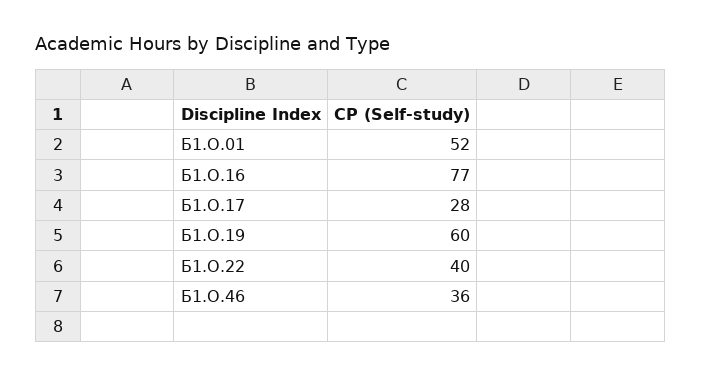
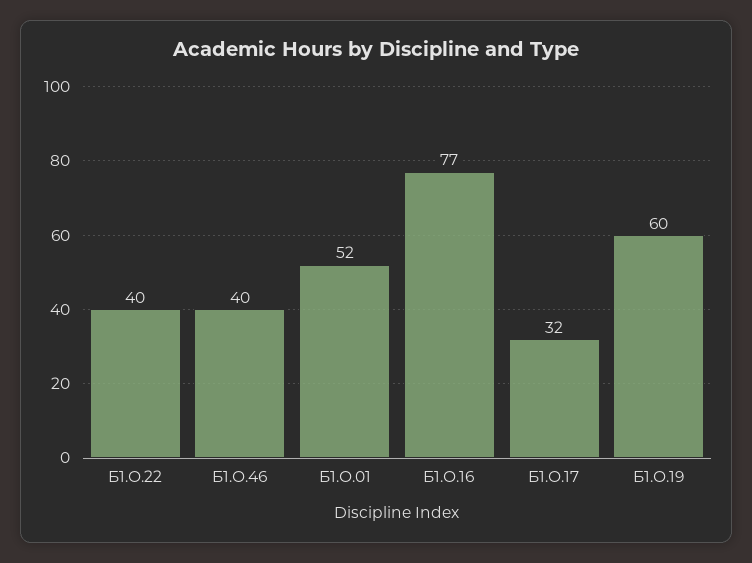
  {
    "Б1.О.01": 52,
    "Б1.О.16": 77,
-   "Б1.О.17": 28,
+   "Б1.О.17": 32,
    "Б1.О.19": 60,
    "Б1.О.22": 40,
-   "Б1.О.46": 36
+   "Б1.О.46": 40
  }

